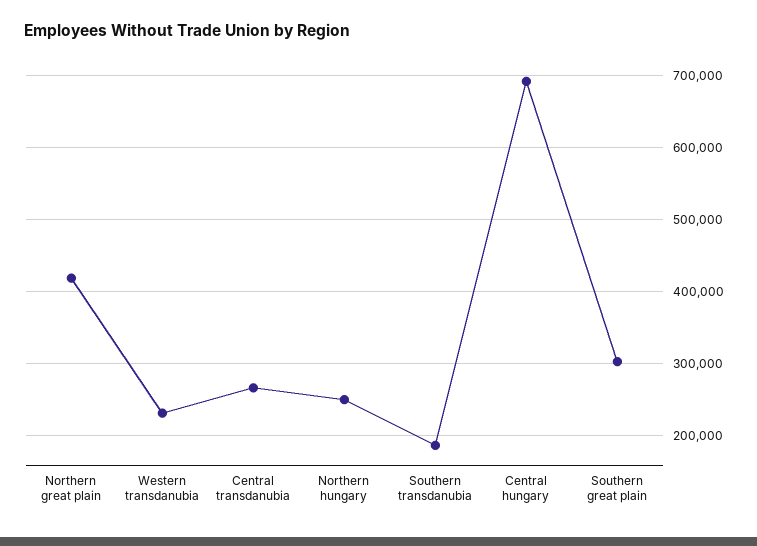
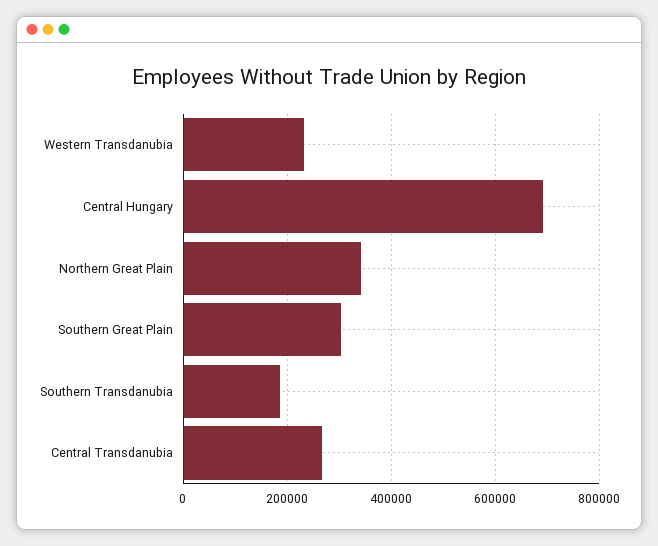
  {
-   "Northern great plain": 420000,
+   "Northern great plain": 340000,
    "Western transdanubia": 230000,
    "Central transdanubia": 270000,
-   "Northern hungary": 250000,
    "Southern transdanubia": 190000,
    "Central hungary": 690000,
    "Southern great plain": 300000
  }

